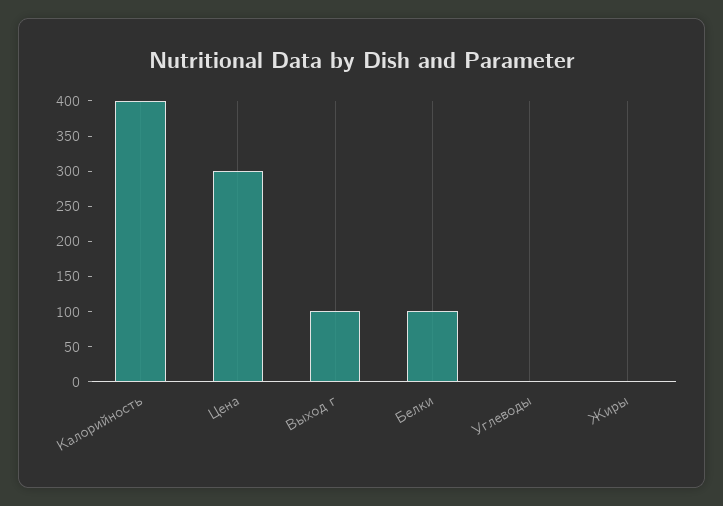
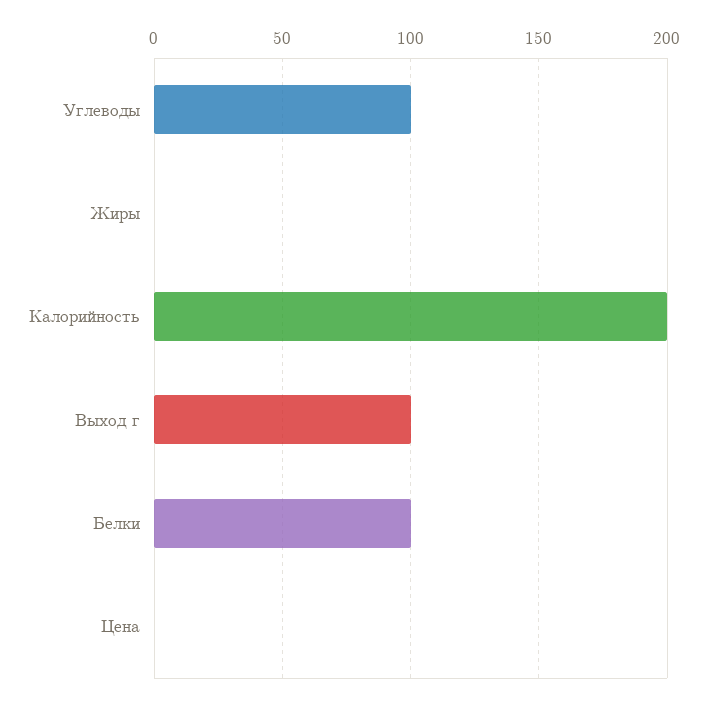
  {
-   "Калорийность": 400,
+   "Калорийность": 200,
-   "Цена": 300,
+   "Цена": 0,
    "Выход г": 100,
    "Белки": 100,
-   "Углеводы": 0,
+   "Углеводы": 100,
    "Жиры": 0
  }

